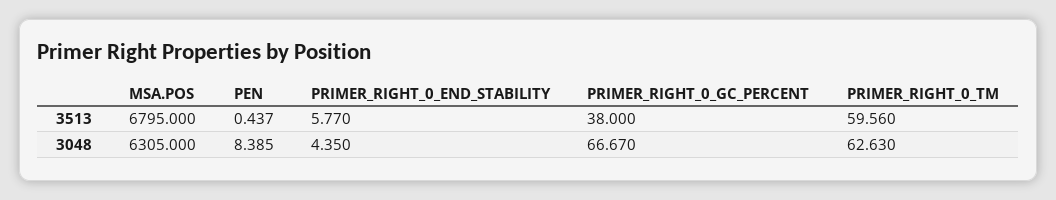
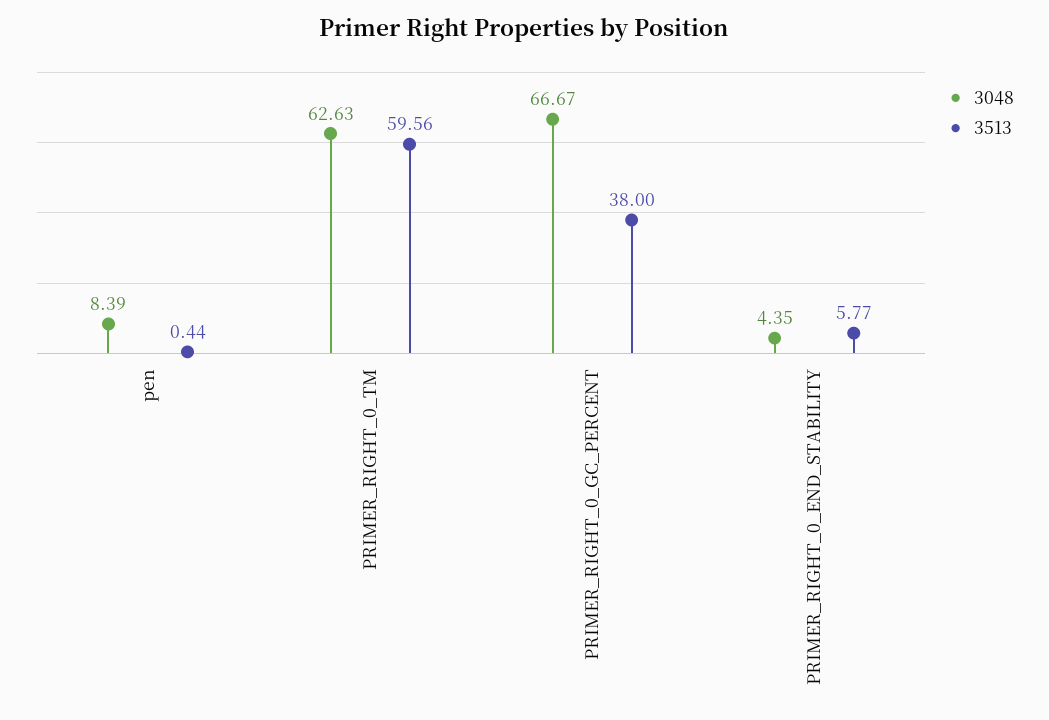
  {
    "3513": {
-     "MSA.POS": 6795,
      "PEN": 0.437,
      "PRIMER_RIGHT_0_END_STABILITY": 5.77,
      "PRIMER_RIGHT_0_GC_PERCENT": 38,
      "PRIMER_RIGHT_0_TM": 59.56
    },
    "3048": {
-     "MSA.POS": 6305,
      "PEN": 8.385,
      "PRIMER_RIGHT_0_END_STABILITY": 4.35,
      "PRIMER_RIGHT_0_GC_PERCENT": 66.67,
      "PRIMER_RIGHT_0_TM": 62.63
    }
  }

